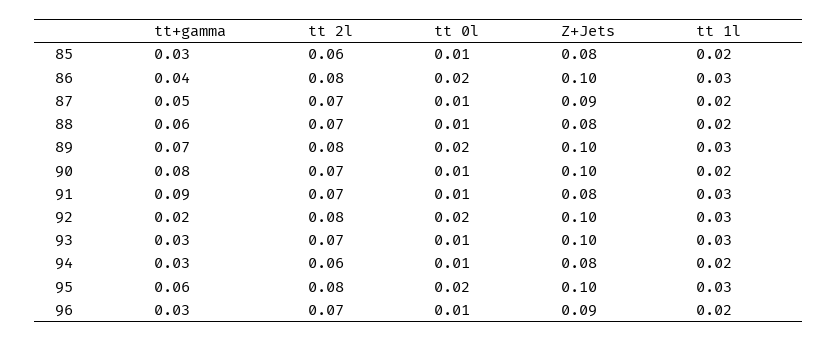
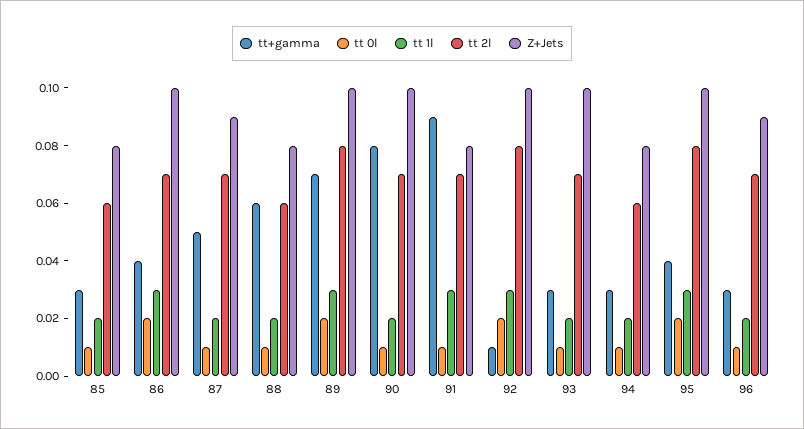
  {
    "tt+gamma": {
      "85": 0.03,
      "86": 0.04,
      "87": 0.05,
      "88": 0.06,
      "89": 0.07,
      "90": 0.08,
      "91": 0.09,
-     "92": 0.02,
+     "92": 0.01,
      "93": 0.03,
      "94": 0.03,
-     "95": 0.06,
+     "95": 0.04,
      "96": 0.03
    },
    "tt 2l": {
      "85": 0.06,
-     "86": 0.08,
+     "86": 0.07,
      "87": 0.07,
-     "88": 0.07,
+     "88": 0.06,
      "89": 0.08,
      "90": 0.07,
      "91": 0.07,
      "92": 0.08,
      "93": 0.07,
      "94": 0.06,
      "95": 0.08,
      "96": 0.07
    },
    "tt 0l": {
      "85": 0.01,
      "86": 0.02,
      "87": 0.01,
      "88": 0.01,
      "89": 0.02,
      "90": 0.01,
      "91": 0.01,
      "92": 0.02,
      "93": 0.01,
      "94": 0.01,
      "95": 0.02,
      "96": 0.01
    },
    "Z+Jets": {
      "85": 0.08,
      "86": 0.1,
      "87": 0.09,
      "88": 0.08,
      "89": 0.1,
      "90": 0.1,
      "91": 0.08,
      "92": 0.1,
      "93": 0.1,
      "94": 0.08,
      "95": 0.1,
      "96": 0.09
    },
    "tt 1l": {
      "85": 0.02,
      "86": 0.03,
      "87": 0.02,
      "88": 0.02,
      "89": 0.03,
      "90": 0.02,
      "91": 0.03,
      "92": 0.03,
-     "93": 0.03,
+     "93": 0.02,
      "94": 0.02,
      "95": 0.03,
      "96": 0.02
    }
  }

